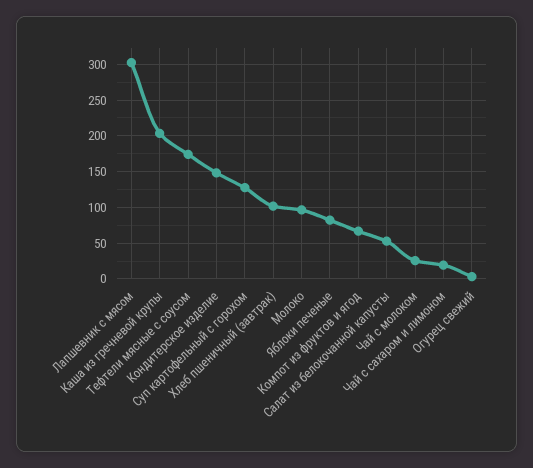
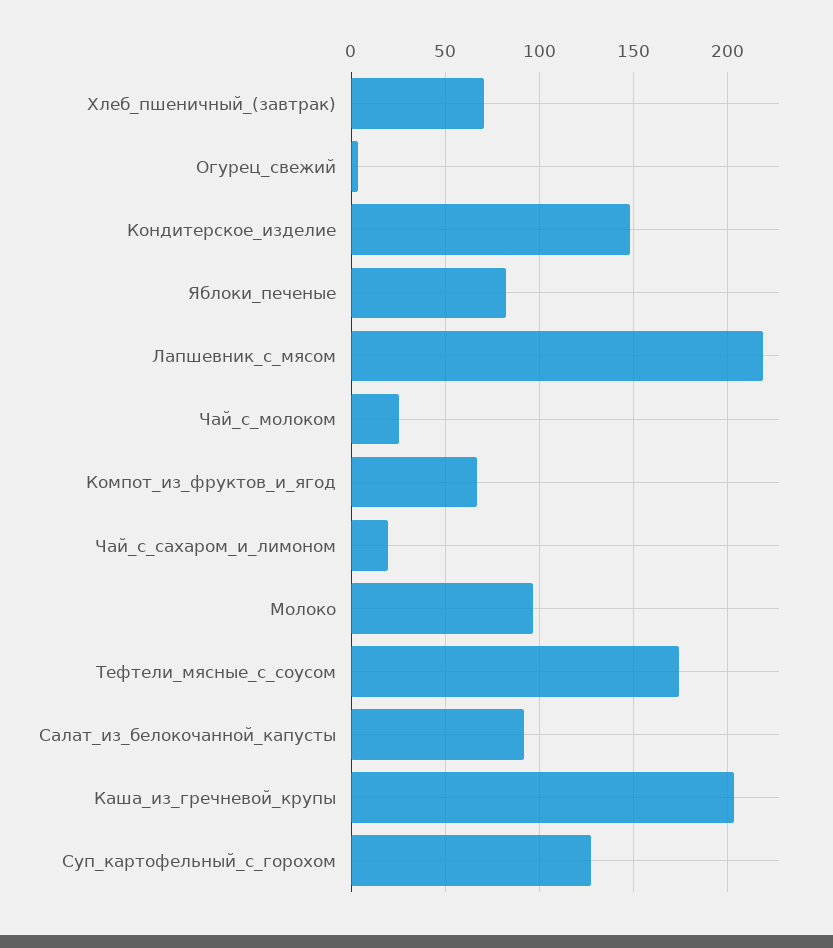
  {
-   "Лапшевник с мясом": 300,
+   "Лапшевник с мясом": 220,
    "Каша из гречневой крупы": 205,
    "Тефтели мясные с соусом": 175,
    "Кондитерское изделие": 150,
    "Суп картофельный с горохом": 130,
-   "Хлеб пшеничный (завтрак)": 100,
+   "Хлеб пшеничный (завтрак)": 70,
    "Молоко": 95,
    "Яблоки печеные": 80,
    "Компот из фруктов и ягод": 65,
-   "Салат из белокочанной капусты": 50,
+   "Салат из белокочанной капусты": 90,
    "Чай с молоком": 25,
    "Чай с сахаром и лимоном": 20,
    "Огурец свежий": 5
  }

